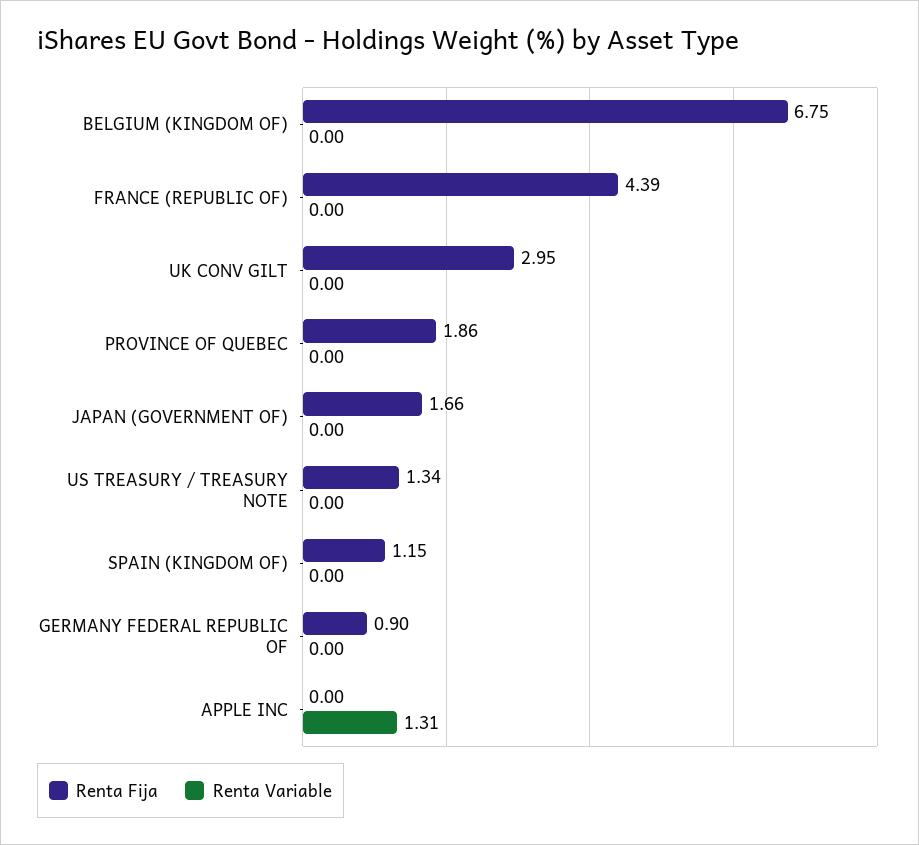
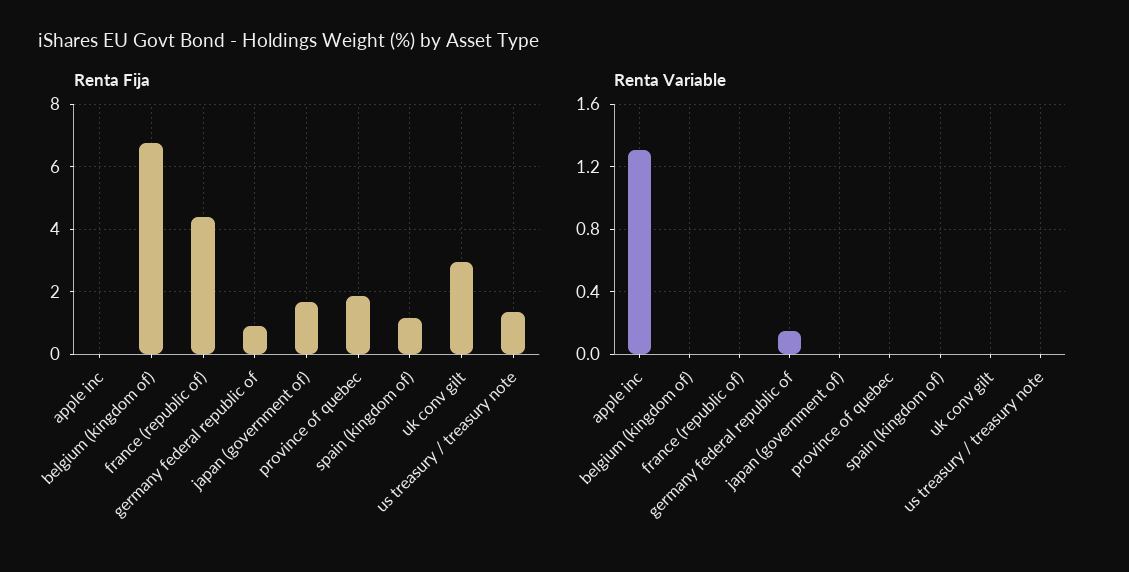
  {
    "Renta Fija": {
      "BELGIUM (KINGDOM OF)": 6.75,
      "FRANCE (REPUBLIC OF)": 4.39,
      "UK CONV GILT": 2.95,
      "PROVINCE OF QUEBEC": 1.86,
      "JAPAN (GOVERNMENT OF)": 1.66,
      "US TREASURY / TREASURY NOTE": 1.34,
      "SPAIN (KINGDOM OF)": 1.15,
      "GERMANY FEDERAL REPUBLIC OF": 0.9,
      "APPLE INC": 0
    },
    "Renta Variable": {
      "BELGIUM (KINGDOM OF)": 0,
      "FRANCE (REPUBLIC OF)": 0,
      "UK CONV GILT": 0,
      "PROVINCE OF QUEBEC": 0,
      "JAPAN (GOVERNMENT OF)": 0,
      "US TREASURY / TREASURY NOTE": 0,
      "SPAIN (KINGDOM OF)": 0,
-     "GERMANY FEDERAL REPUBLIC OF": 0,
+     "GERMANY FEDERAL REPUBLIC OF": 0.15,
      "APPLE INC": 1.31
    }
  }

